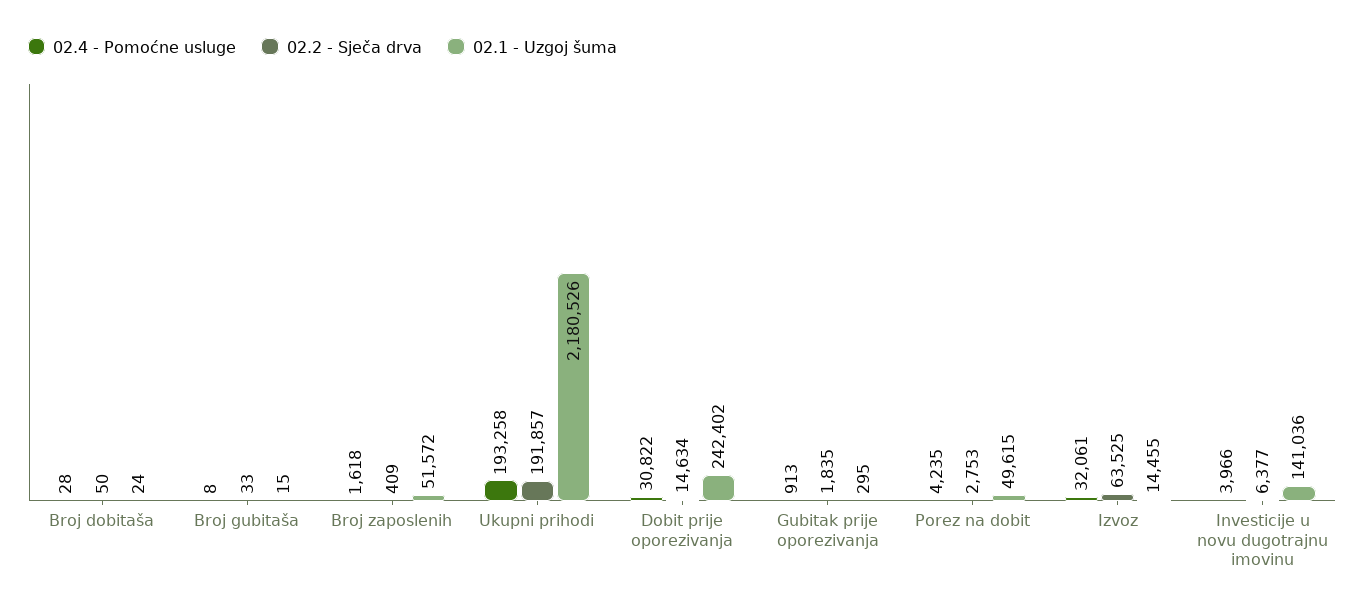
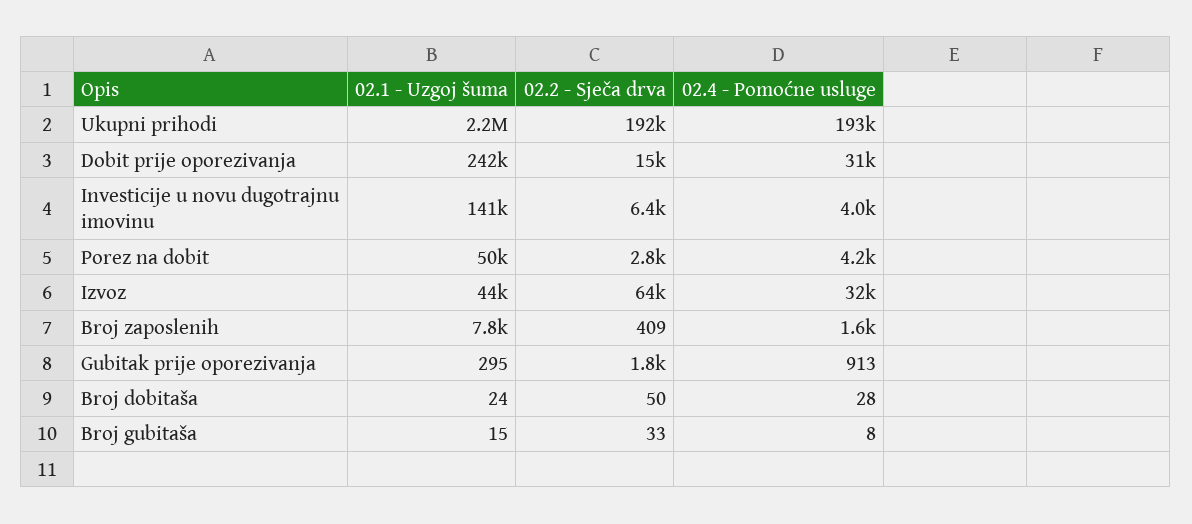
  {
    "02.4 - Pomoćne usluge": {
      "Broj dobitaša": 28,
      "Broj gubitaša": 8,
      "Broj zaposlenih": 1618,
      "Ukupni prihodi": 193258,
      "Dobit prije oporezivanja": 30822,
      "Gubitak prije oporezivanja": 913,
      "Porez na dobit": 4235,
      "Izvoz": 32061,
      "Investicije u novu dugotrajnu imovinu": 3966
    },
    "02.2 - Sječa drva": {
      "Broj dobitaša": 50,
      "Broj gubitaša": 33,
      "Broj zaposlenih": 409,
      "Ukupni prihodi": 191857,
      "Dobit prije oporezivanja": 14634,
      "Gubitak prije oporezivanja": 1835,
      "Porez na dobit": 2753,
      "Izvoz": 63525,
      "Investicije u novu dugotrajnu imovinu": 6377
    },
    "02.1 - Uzgoj šuma": {
      "Broj dobitaša": 24,
      "Broj gubitaša": 15,
-     "Broj zaposlenih": 51572,
+     "Broj zaposlenih": 7800,
      "Ukupni prihodi": 2180526,
      "Dobit prije oporezivanja": 242402,
      "Gubitak prije oporezivanja": 295,
      "Porez na dobit": 49615,
-     "Izvoz": 14455,
+     "Izvoz": 44000,
      "Investicije u novu dugotrajnu imovinu": 141036
    }
  }

